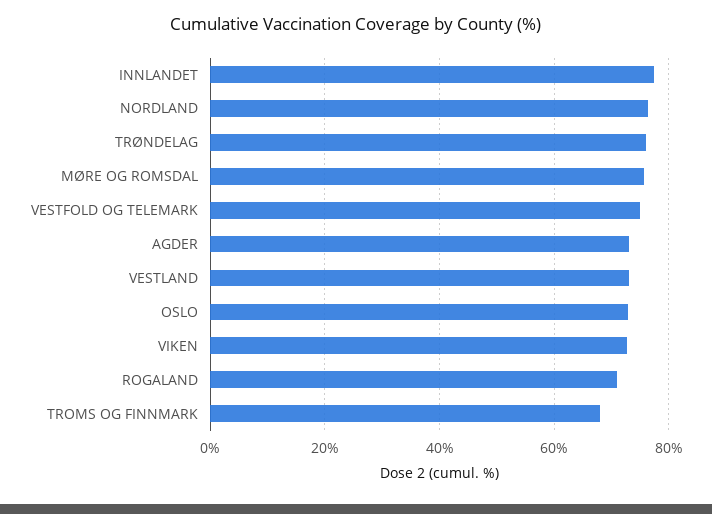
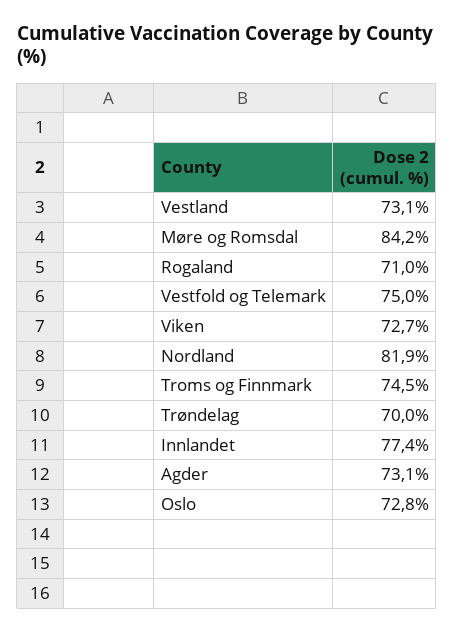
  {
    "INNLANDET": 77.4,
-   "NORDLAND": 76,
+   "NORDLAND": 81.9,
-   "TRØNDELAG": 76,
+   "TRØNDELAG": 70,
-   "MØRE OG ROMSDAL": 76,
+   "MØRE OG ROMSDAL": 84.2,
    "VESTFOLD OG TELEMARK": 75,
    "AGDER": 73.1,
    "VESTLAND": 73.1,
    "OSLO": 72.8,
    "VIKEN": 72.7,
    "ROGALAND": 71,
-   "TROMS OG FINNMARK": 68
+   "TROMS OG FINNMARK": 74.5
  }

